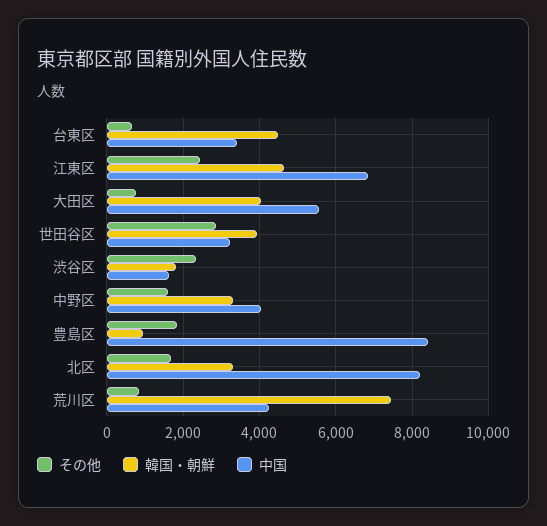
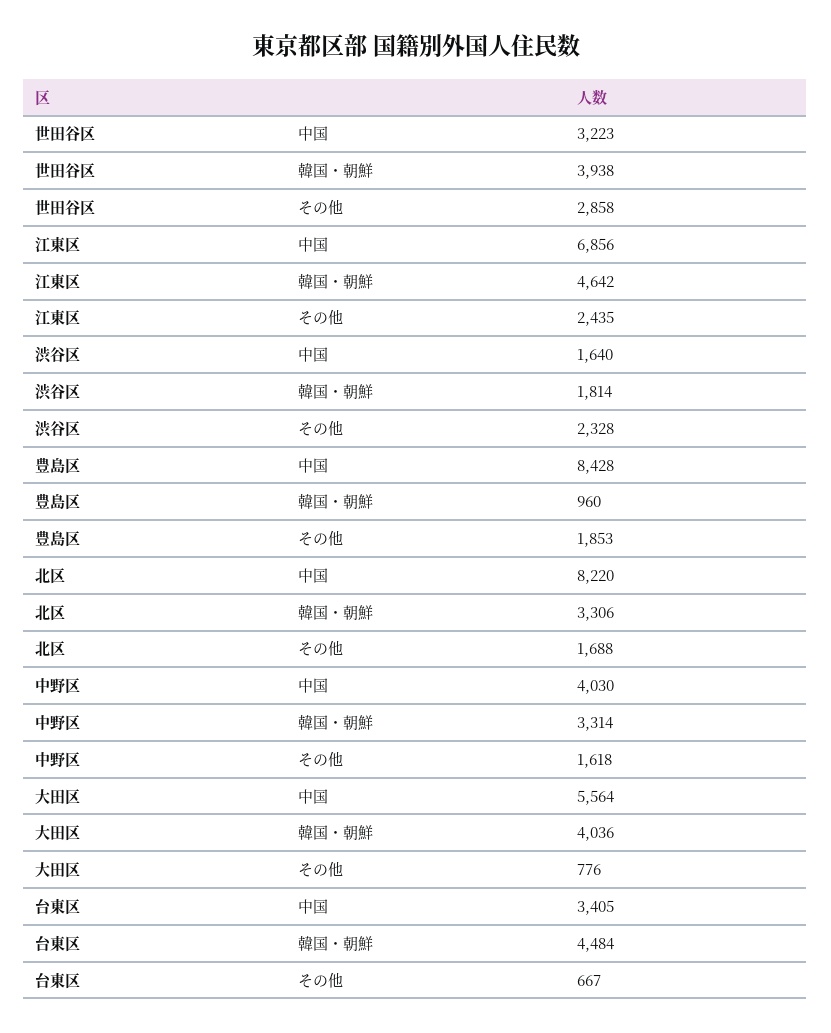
  {
    "その他": {
      "台東区": 667,
      "江東区": 2435,
      "大田区": 776,
      "世田谷区": 2858,
      "渋谷区": 2328,
      "中野区": 1618,
      "豊島区": 1853,
-     "北区": 1688,
+     "北区": 1688
-     "荒川区": 800
    },
    "韓国・朝鮮": {
      "台東区": 4484,
      "江東区": 4642,
      "大田区": 4036,
      "世田谷区": 3938,
      "渋谷区": 1814,
      "中野区": 3314,
      "豊島区": 960,
-     "北区": 3306,
+     "北区": 3306
-     "荒川区": 7400
    },
    "中国": {
      "台東区": 3405,
      "江東区": 6856,
      "大田区": 5564,
      "世田谷区": 3223,
      "渋谷区": 1640,
      "中野区": 4030,
      "豊島区": 8428,
-     "北区": 8220,
+     "北区": 8220
-     "荒川区": 4200
    }
  }

